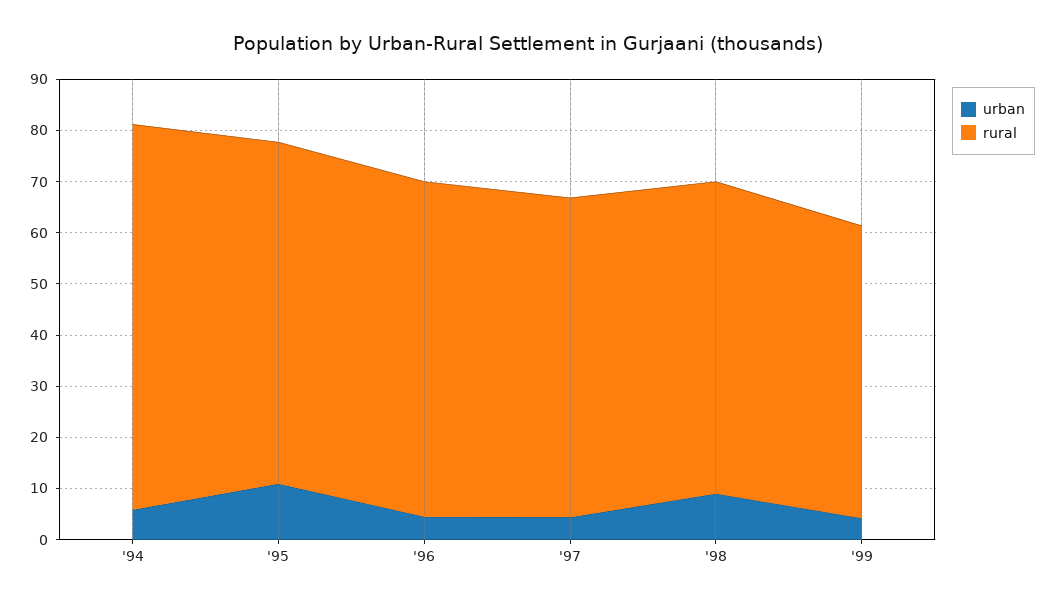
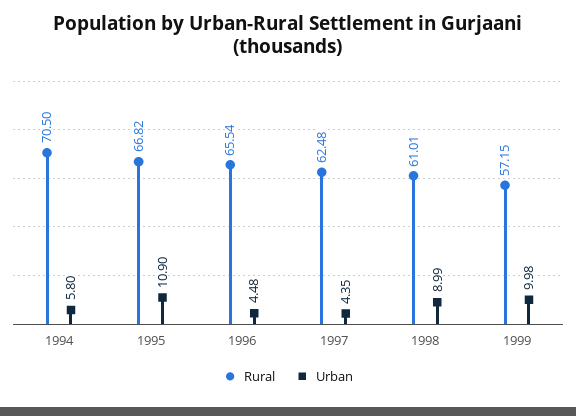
  {
    "urban": {
      "'94": 5.8,
      "'95": 10.9,
      "'96": 4.48,
      "'97": 4.35,
      "'98": 8.99,
-     "'99": 4
+     "'99": 9.98
    },
    "rural": {
-     "'94": 76,
+     "'94": 70.5,
      "'95": 66.82,
      "'96": 65.54,
      "'97": 62.48,
      "'98": 61.01,
      "'99": 57.15
    }
  }

